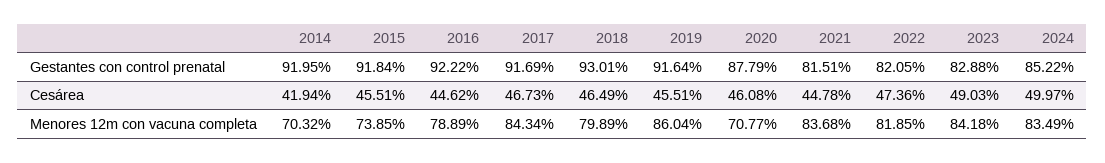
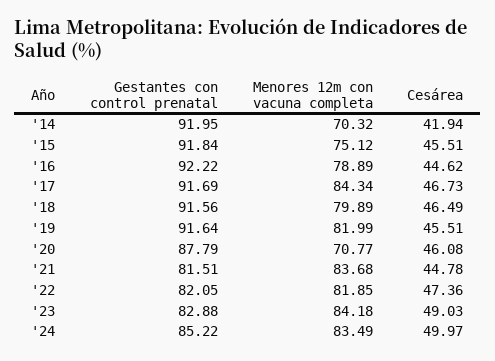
  {
    "2014": {
      "Gestantes con control prenatal": 91.95,
      "Cesárea": 41.94,
      "Menores 12m con vacuna completa": 70.32
    },
    "2015": {
      "Gestantes con control prenatal": 91.84,
      "Cesárea": 45.51,
-     "Menores 12m con vacuna completa": 73.85
+     "Menores 12m con vacuna completa": 75.12
    },
    "2016": {
      "Gestantes con control prenatal": 92.22,
      "Cesárea": 44.62,
      "Menores 12m con vacuna completa": 78.89
    },
    "2017": {
      "Gestantes con control prenatal": 91.69,
      "Cesárea": 46.73,
      "Menores 12m con vacuna completa": 84.34
    },
    "2018": {
-     "Gestantes con control prenatal": 93.01,
+     "Gestantes con control prenatal": 91.56,
      "Cesárea": 46.49,
      "Menores 12m con vacuna completa": 79.89
    },
    "2019": {
      "Gestantes con control prenatal": 91.64,
      "Cesárea": 45.51,
-     "Menores 12m con vacuna completa": 86.04
+     "Menores 12m con vacuna completa": 81.99
    },
    "2020": {
      "Gestantes con control prenatal": 87.79,
      "Cesárea": 46.08,
      "Menores 12m con vacuna completa": 70.77
    },
    "2021": {
      "Gestantes con control prenatal": 81.51,
      "Cesárea": 44.78,
      "Menores 12m con vacuna completa": 83.68
    },
    "2022": {
      "Gestantes con control prenatal": 82.05,
      "Cesárea": 47.36,
      "Menores 12m con vacuna completa": 81.85
    },
    "2023": {
      "Gestantes con control prenatal": 82.88,
      "Cesárea": 49.03,
      "Menores 12m con vacuna completa": 84.18
    },
    "2024": {
      "Gestantes con control prenatal": 85.22,
      "Cesárea": 49.97,
      "Menores 12m con vacuna completa": 83.49
    }
  }

